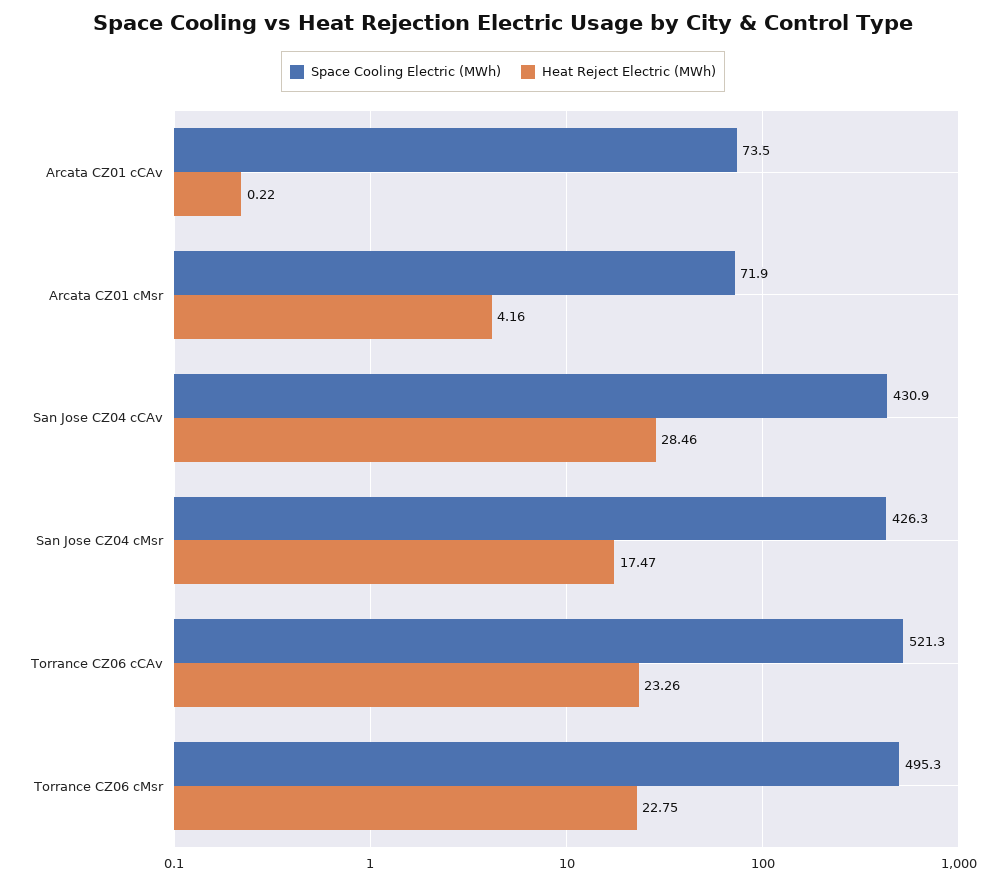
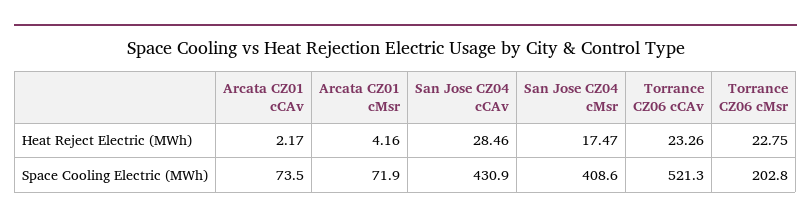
  {
    "Space Cooling Electric (MWh)": {
      "Arcata CZ01 cCAv": 73.5,
      "Arcata CZ01 cMsr": 71.9,
      "San Jose CZ04 cCAv": 430.9,
-     "San Jose CZ04 cMsr": 426.3,
+     "San Jose CZ04 cMsr": 408.6,
      "Torrance CZ06 cCAv": 521.3,
-     "Torrance CZ06 cMsr": 495.3
+     "Torrance CZ06 cMsr": 202.8
    },
    "Heat Reject Electric (MWh)": {
-     "Arcata CZ01 cCAv": 0.22,
+     "Arcata CZ01 cCAv": 2.17,
      "Arcata CZ01 cMsr": 4.16,
      "San Jose CZ04 cCAv": 28.46,
      "San Jose CZ04 cMsr": 17.47,
      "Torrance CZ06 cCAv": 23.26,
      "Torrance CZ06 cMsr": 22.75
    }
  }

